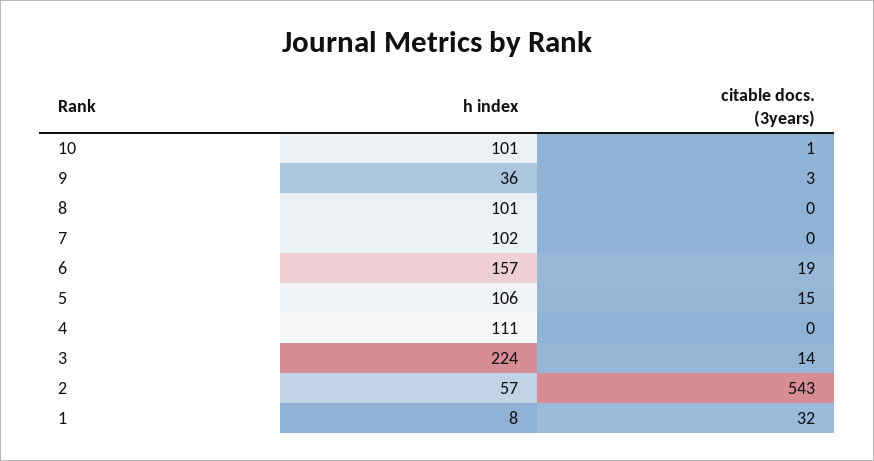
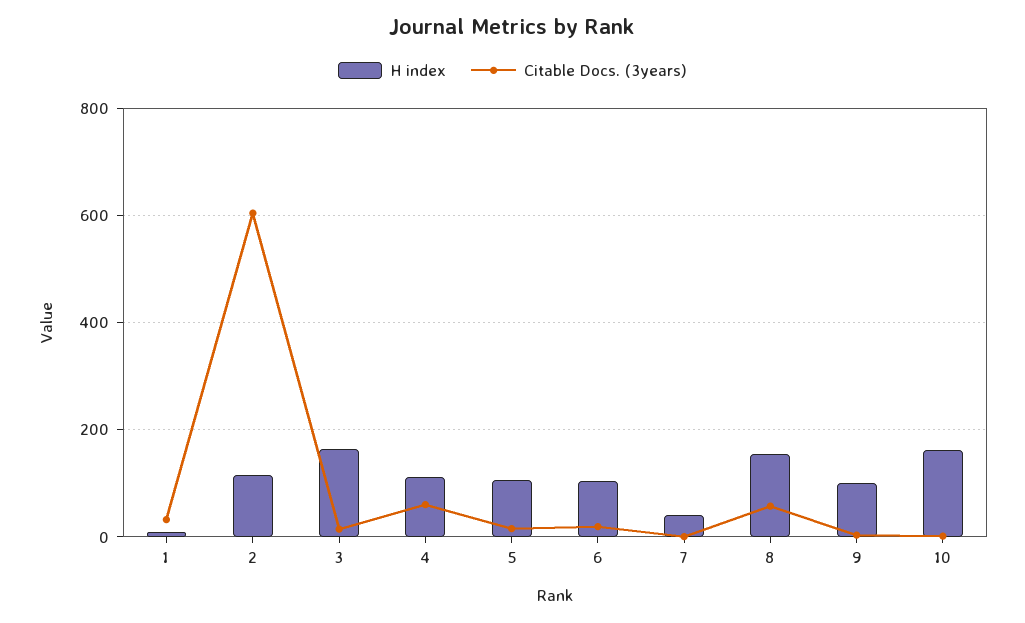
  {
    "h index": {
-     "10": 101,
+     "10": 160,
-     "9": 36,
+     "9": 100,
-     "8": 101,
+     "8": 160,
-     "7": 102,
+     "7": 40,
-     "6": 157,
+     "6": 100,
      "5": 106,
      "4": 111,
-     "3": 224,
+     "3": 160,
-     "2": 57,
+     "2": 120,
      "1": 8
    },
    "citable docs. (3years)": {
      "10": 1,
      "9": 3,
-     "8": 0,
+     "8": 60,
      "7": 0,
      "6": 19,
      "5": 15,
-     "4": 0,
+     "4": 60,
      "3": 14,
-     "2": 543,
+     "2": 600,
      "1": 32
    }
  }

